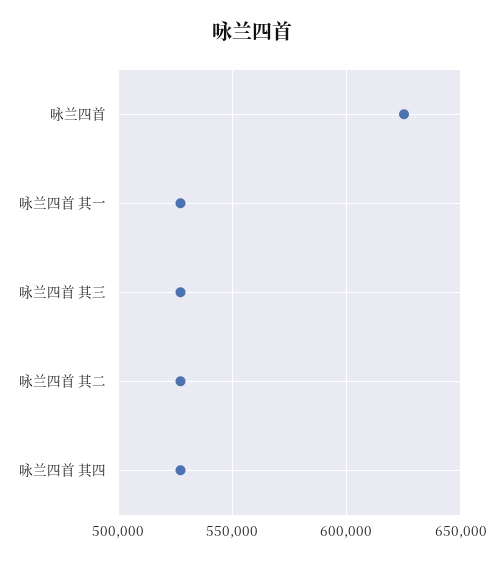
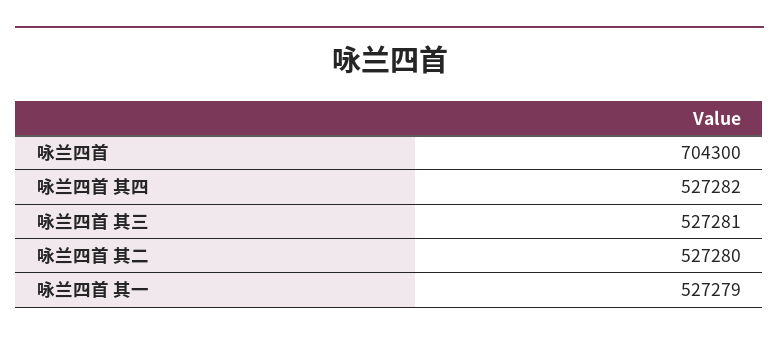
  {
-   "咏兰四首": 625000,
+   "咏兰四首": 704300,
    "咏兰四首 其一": 527279,
    "咏兰四首 其三": 527281,
    "咏兰四首 其二": 527280,
    "咏兰四首 其四": 527282
  }

